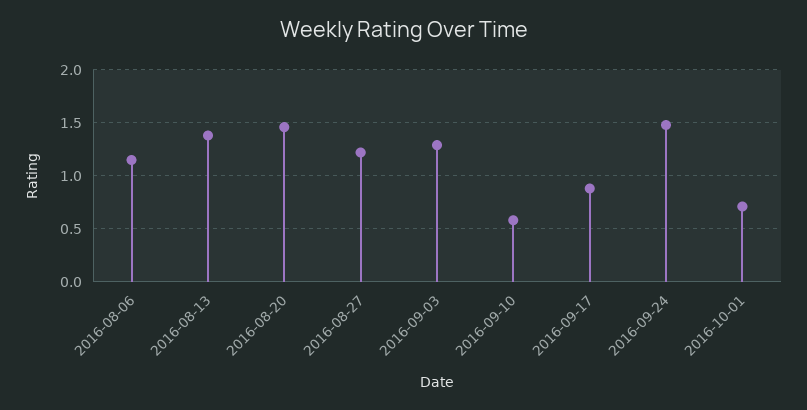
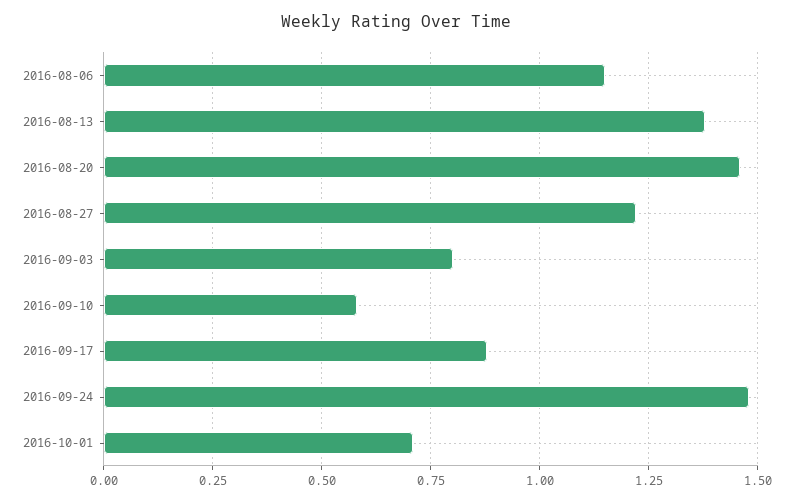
  {
    "2016-08-06": 1.15,
    "2016-08-13": 1.4,
    "2016-08-20": 1.45,
    "2016-08-27": 1.2,
-   "2016-09-03": 1.3,
+   "2016-09-03": 0.8,
    "2016-09-10": 0.6,
    "2016-09-17": 0.9,
    "2016-09-24": 1.5,
    "2016-10-01": 0.7
  }

